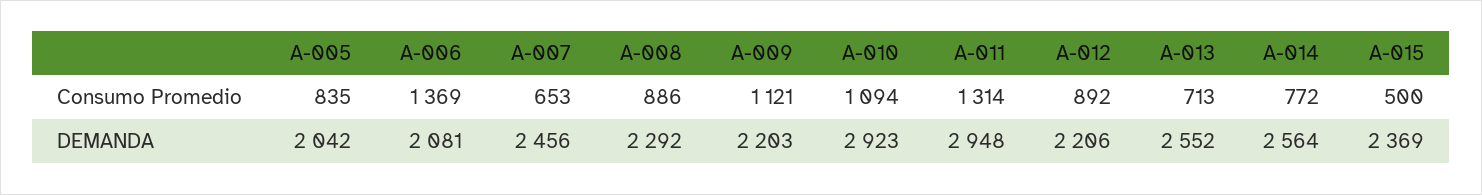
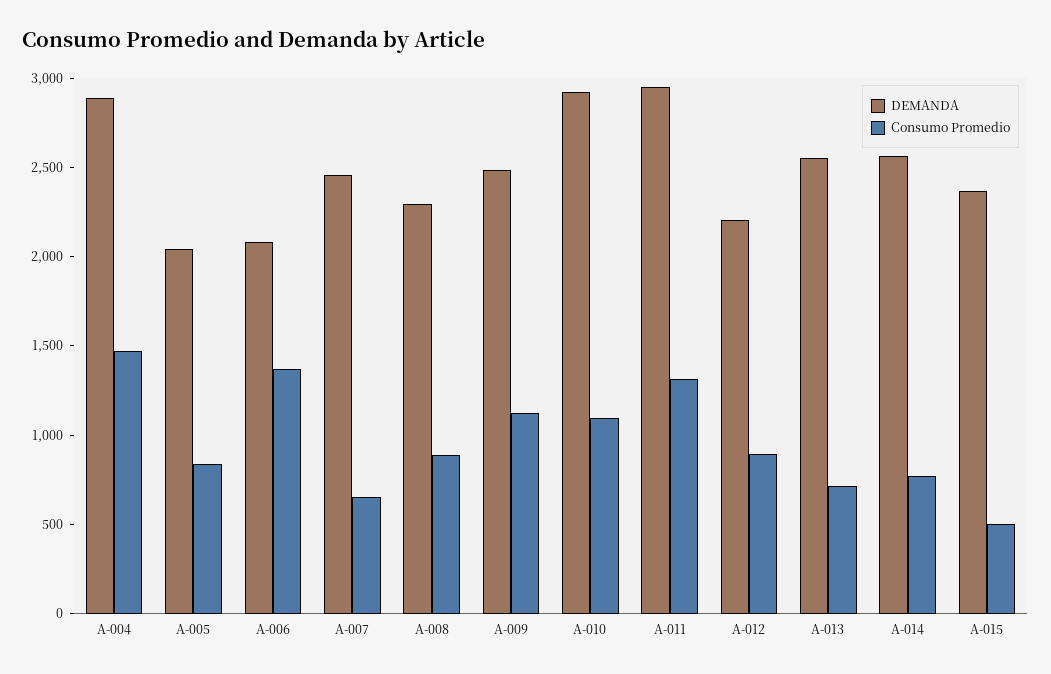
  {
    "Consumo Promedio": {
      "A-005": 835,
      "A-006": 1369,
      "A-007": 653,
      "A-008": 886,
      "A-009": 1121,
      "A-010": 1094,
      "A-011": 1314,
      "A-012": 892,
      "A-013": 713,
      "A-014": 772,
-     "A-015": 500
+     "A-015": 500,
+     "A-004": 1500
    },
    "DEMANDA": {
      "A-005": 2042,
      "A-006": 2081,
      "A-007": 2456,
      "A-008": 2292,
-     "A-009": 2203,
+     "A-009": 2500,
      "A-010": 2923,
      "A-011": 2948,
      "A-012": 2206,
      "A-013": 2552,
      "A-014": 2564,
-     "A-015": 2369
+     "A-015": 2369,
+     "A-004": 2900
    }
  }

